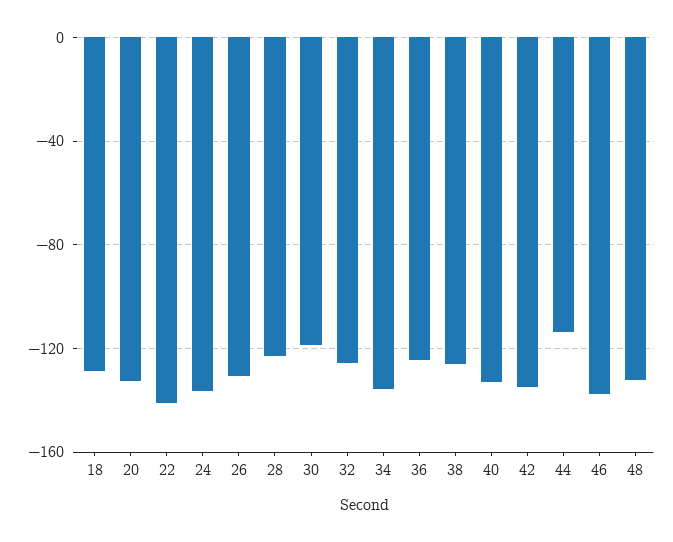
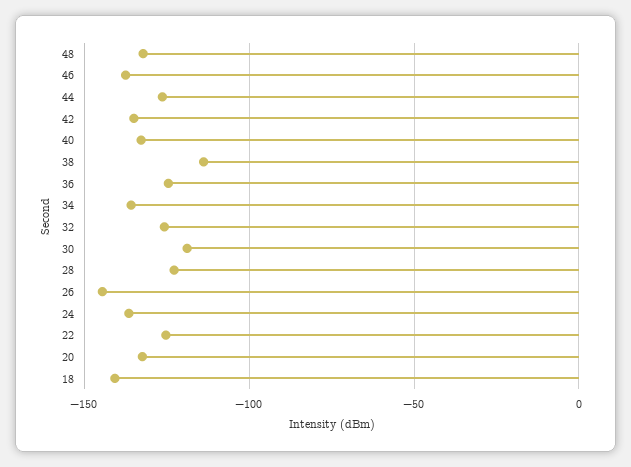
  {
-   "18": -130,
+   "18": -140,
    "20": -130,
-   "22": -140,
+   "22": -125,
    "24": -135,
-   "26": -130,
+   "26": -145,
    "28": -125,
    "30": -120,
    "32": -125,
    "34": -135,
    "36": -125,
-   "38": -125,
+   "38": -115,
    "40": -135,
    "42": -135,
-   "44": -115,
+   "44": -125,
    "46": -140,
    "48": -130
  }

